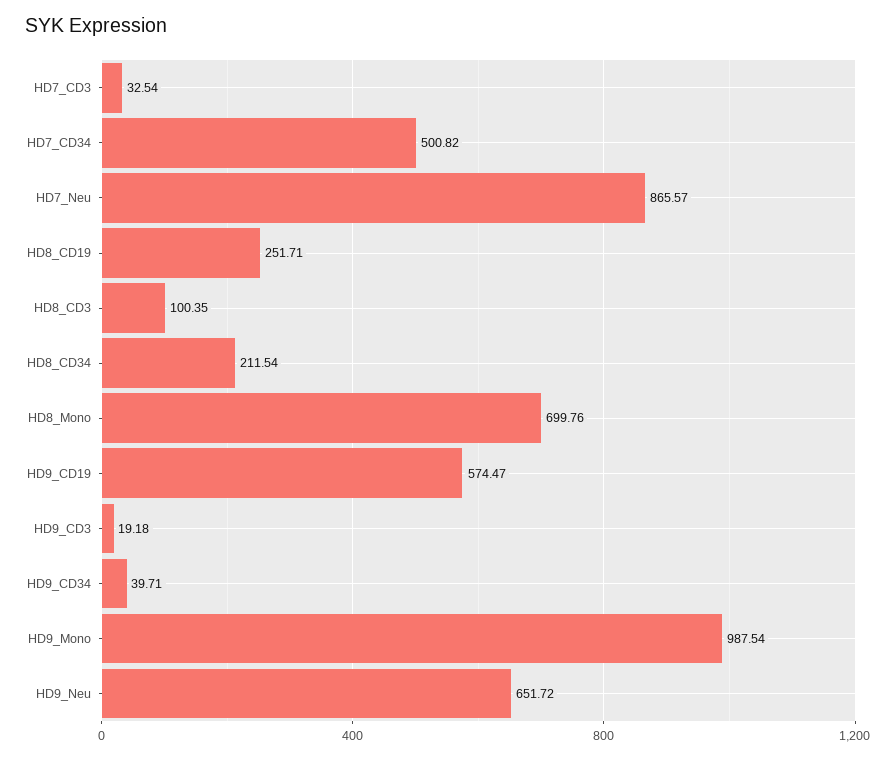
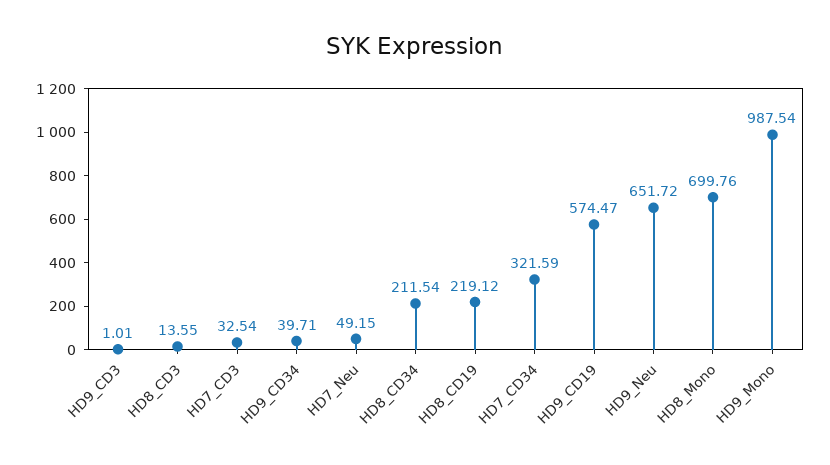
  {
    "HD7_CD3": 32.54,
-   "HD7_CD34": 500.82,
+   "HD7_CD34": 321.59,
-   "HD7_Neu": 865.57,
+   "HD7_Neu": 49.15,
-   "HD8_CD19": 251.71,
+   "HD8_CD19": 219.12,
-   "HD8_CD3": 100.35,
+   "HD8_CD3": 13.55,
    "HD8_CD34": 211.54,
    "HD8_Mono": 699.76,
    "HD9_CD19": 574.47,
-   "HD9_CD3": 19.18,
+   "HD9_CD3": 1.01,
    "HD9_CD34": 39.71,
    "HD9_Mono": 987.54,
    "HD9_Neu": 651.72
  }

